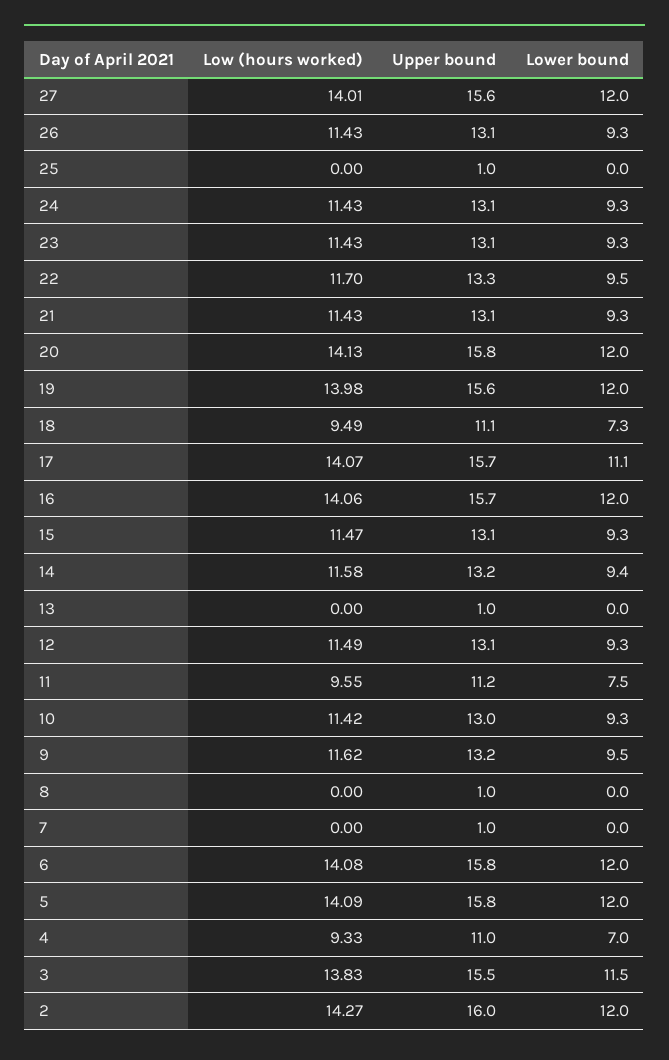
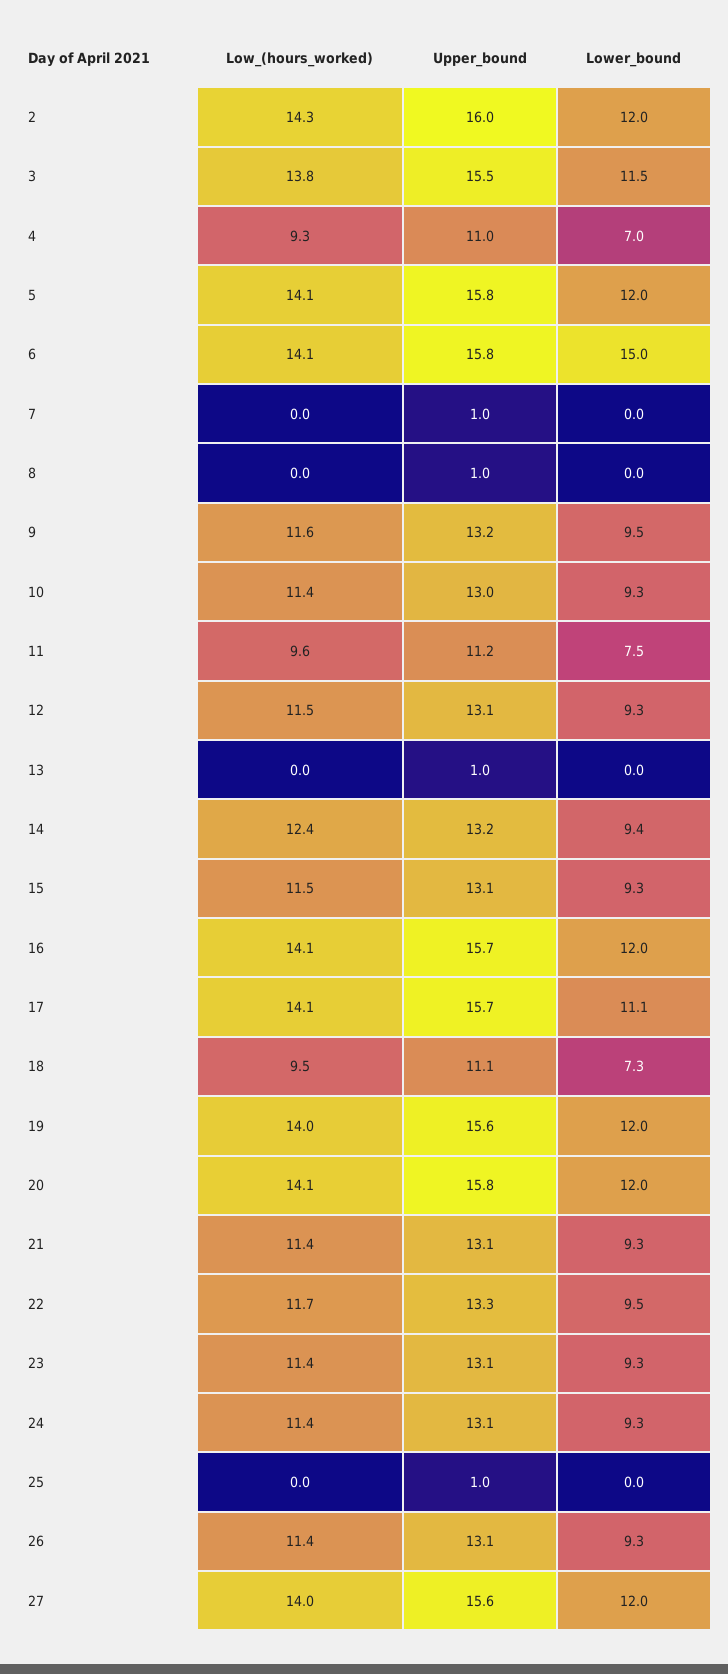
  {
    "Low (hours worked)": {
      "27": 14.01,
      "26": 11.43,
      "25": 0,
      "24": 11.43,
      "23": 11.43,
      "22": 11.7,
      "21": 11.43,
      "20": 14.13,
      "19": 13.98,
      "18": 9.49,
      "17": 14.07,
      "16": 14.06,
      "15": 11.47,
-     "14": 11.58,
+     "14": 12.4,
      "13": 0,
      "12": 11.49,
      "11": 9.55,
      "10": 11.42,
      "9": 11.62,
      "8": 0,
      "7": 0,
      "6": 14.08,
      "5": 14.09,
      "4": 9.33,
      "3": 13.83,
      "2": 14.27
    },
    "Upper bound": {
      "27": 15.6,
      "26": 13.1,
      "25": 1,
      "24": 13.1,
      "23": 13.1,
      "22": 13.3,
      "21": 13.1,
      "20": 15.8,
      "19": 15.6,
      "18": 11.1,
      "17": 15.7,
      "16": 15.7,
      "15": 13.1,
      "14": 13.2,
      "13": 1,
      "12": 13.1,
      "11": 11.2,
      "10": 13,
      "9": 13.2,
      "8": 1,
      "7": 1,
      "6": 15.8,
      "5": 15.8,
      "4": 11,
      "3": 15.5,
      "2": 16
    },
    "Lower bound": {
      "27": 12,
      "26": 9.3,
      "25": 0,
      "24": 9.3,
      "23": 9.3,
      "22": 9.5,
      "21": 9.3,
      "20": 12,
      "19": 12,
      "18": 7.3,
      "17": 11.1,
      "16": 12,
      "15": 9.3,
      "14": 9.4,
      "13": 0,
      "12": 9.3,
      "11": 7.5,
      "10": 9.3,
      "9": 9.5,
      "8": 0,
      "7": 0,
-     "6": 12,
+     "6": 15,
      "5": 12,
      "4": 7,
      "3": 11.5,
      "2": 12
    }
  }

